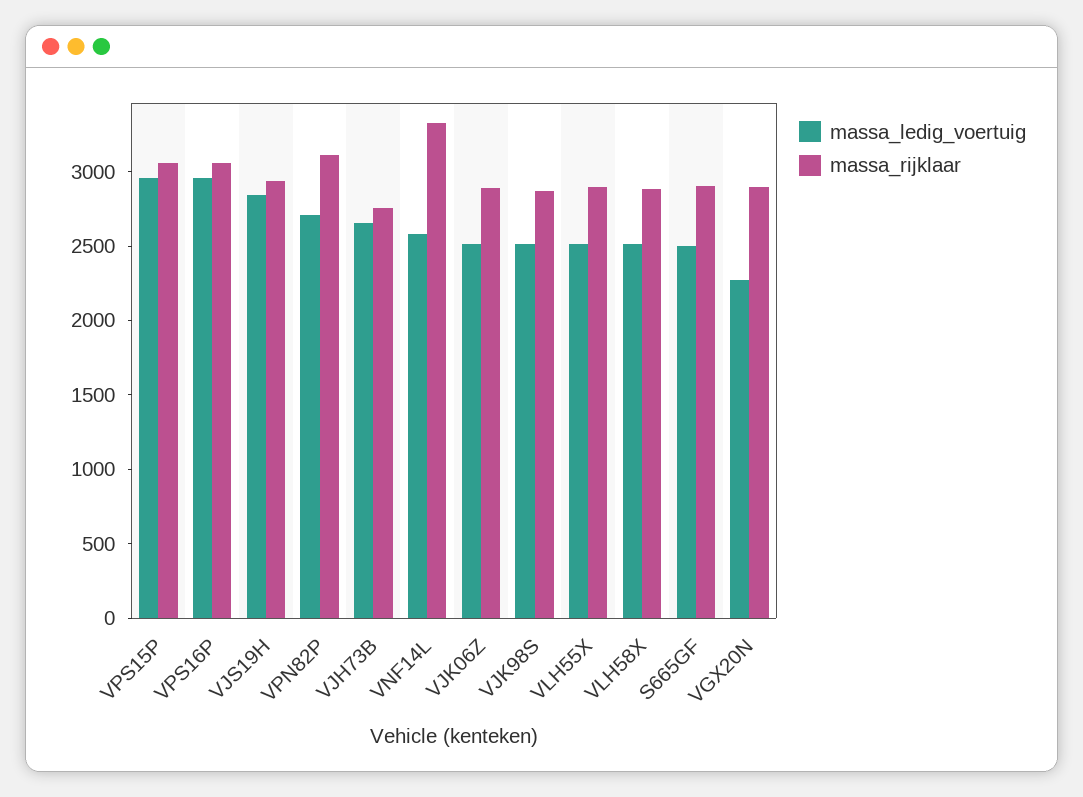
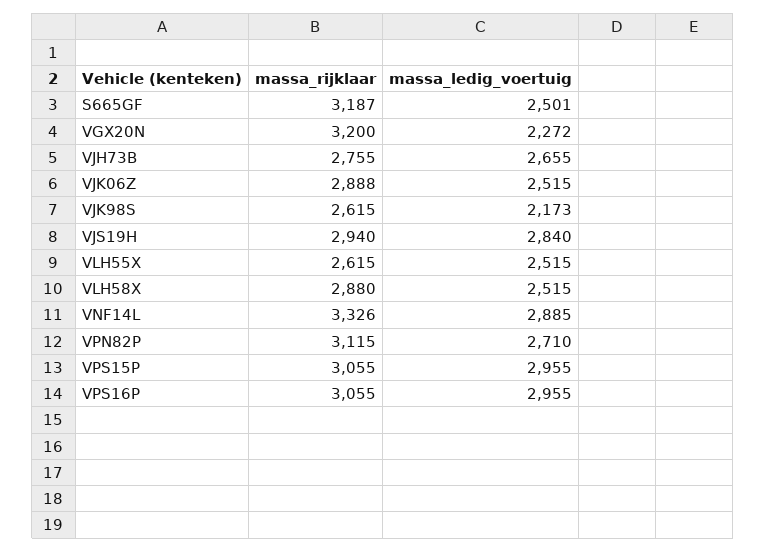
  {
    "massa_ledig_voertuig": {
      "VPS15P": 2955,
      "VPS16P": 2955,
      "VJS19H": 2840,
      "VPN82P": 2710,
      "VJH73B": 2655,
-     "VNF14L": 2600,
+     "VNF14L": 2885,
      "VJK06Z": 2515,
-     "VJK98S": 2500,
+     "VJK98S": 2173,
      "VLH55X": 2515,
      "VLH58X": 2515,
      "S665GF": 2501,
      "VGX20N": 2272
    },
    "massa_rijklaar": {
      "VPS15P": 3055,
      "VPS16P": 3055,
      "VJS19H": 2940,
      "VPN82P": 3115,
      "VJH73B": 2755,
      "VNF14L": 3326,
      "VJK06Z": 2888,
-     "VJK98S": 2900,
+     "VJK98S": 2615,
-     "VLH55X": 2900,
+     "VLH55X": 2615,
      "VLH58X": 2880,
-     "S665GF": 2900,
+     "S665GF": 3187,
-     "VGX20N": 2900
+     "VGX20N": 3200
    }
  }

